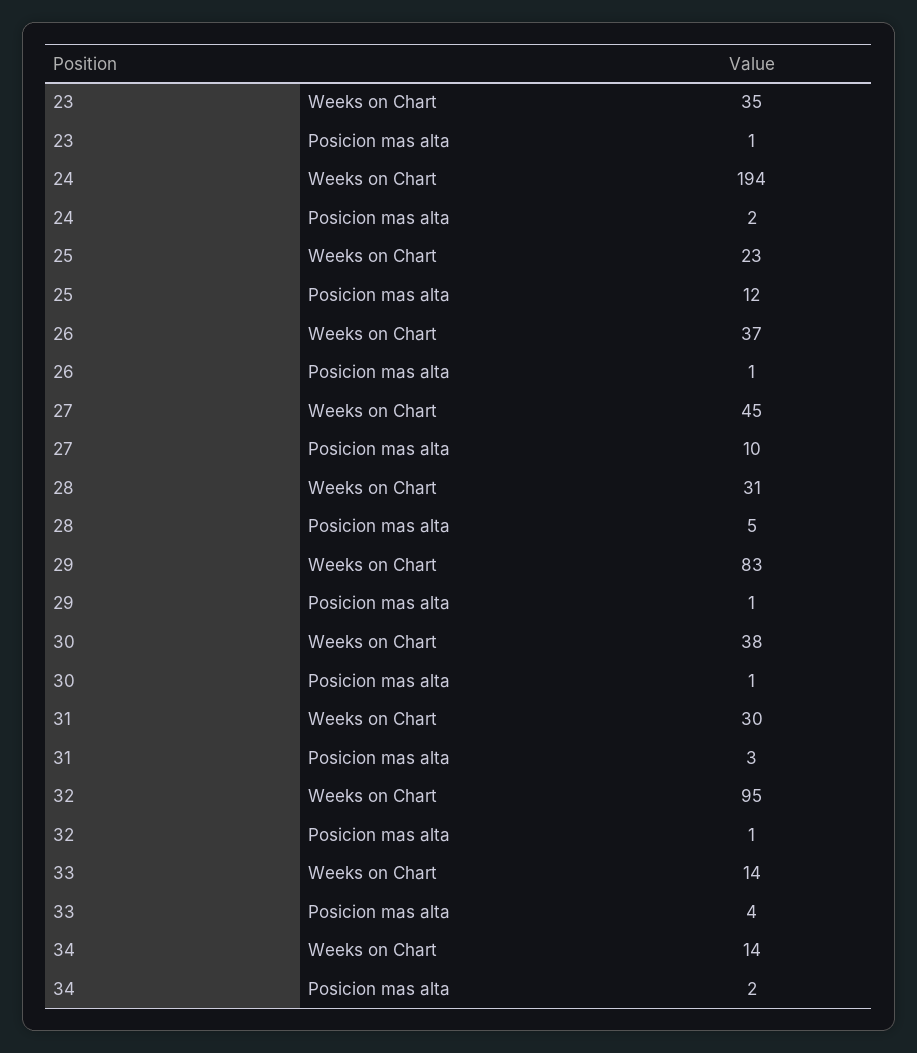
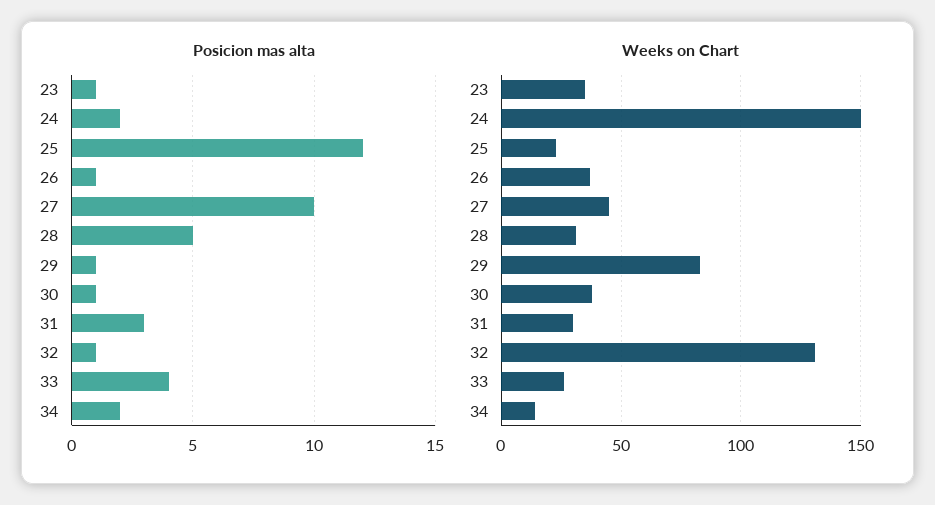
  {
    "Weeks on Chart": {
      "23": 35,
-     "24": 194,
+     "24": 150,
      "25": 23,
      "26": 37,
      "27": 45,
      "28": 31,
      "29": 83,
      "30": 38,
      "31": 30,
-     "32": 95,
+     "32": 130,
-     "33": 14,
+     "33": 25,
      "34": 14
    },
    "Posicion mas alta": {
      "23": 1,
      "24": 2,
      "25": 12,
      "26": 1,
      "27": 10,
      "28": 5,
      "29": 1,
      "30": 1,
      "31": 3,
      "32": 1,
      "33": 4,
      "34": 2
    }
  }

